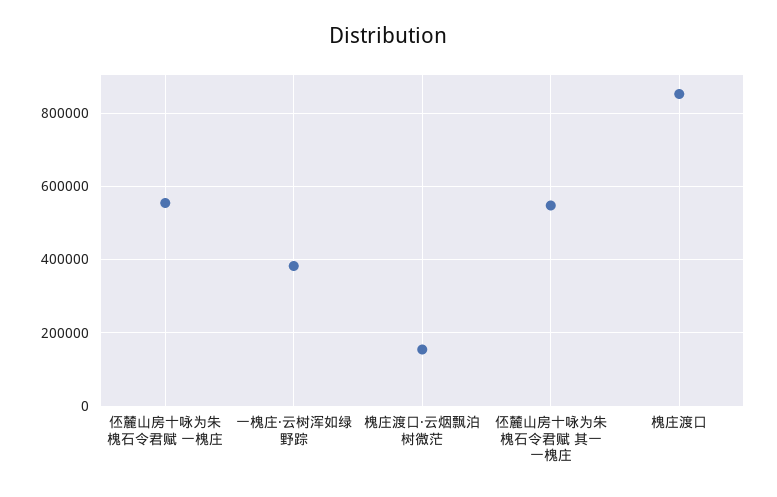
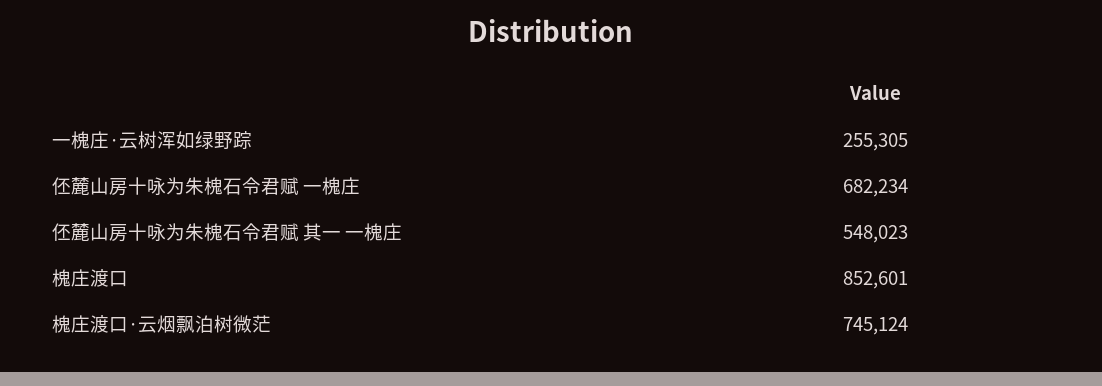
  {
-   "伾麓山房十咏为朱槐石令君赋 一槐庄": 560000,
+   "伾麓山房十咏为朱槐石令君赋 一槐庄": 682234,
-   "一槐庄·云树浑如绿野踪": 380000,
+   "一槐庄·云树浑如绿野踪": 255305,
-   "槐庄渡口·云烟飘泊树微茫": 160000,
+   "槐庄渡口·云烟飘泊树微茫": 745124,
    "伾麓山房十咏为朱槐石令君赋 其一 一槐庄": 548023,
    "槐庄渡口": 852601
  }

